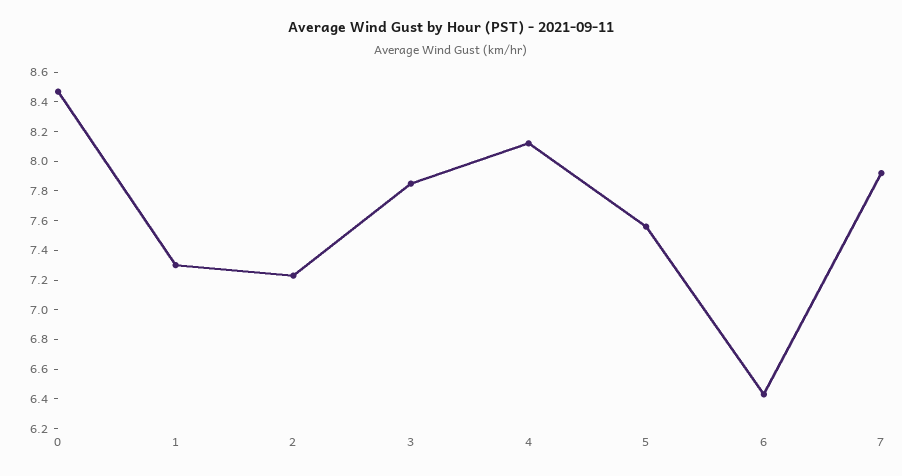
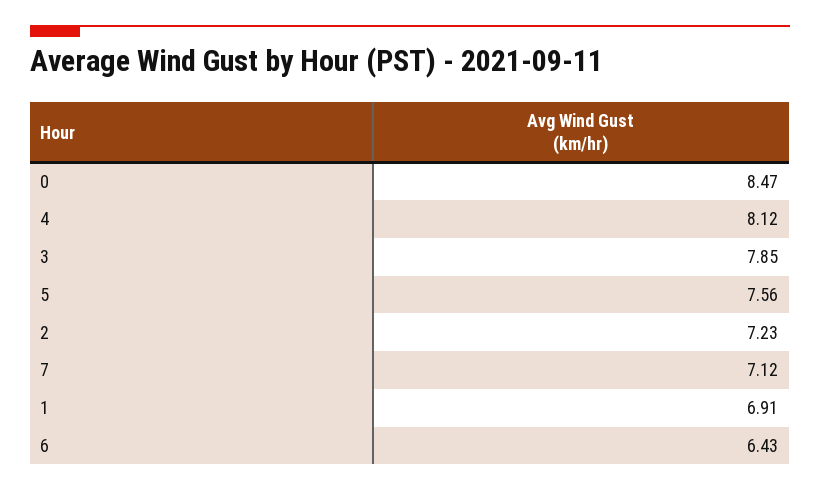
  {
    "0": 8.47,
-   "1": 7.3,
+   "1": 6.91,
    "2": 7.23,
    "3": 7.85,
    "4": 8.12,
    "5": 7.56,
    "6": 6.43,
-   "7": 7.9
+   "7": 7.12
  }

